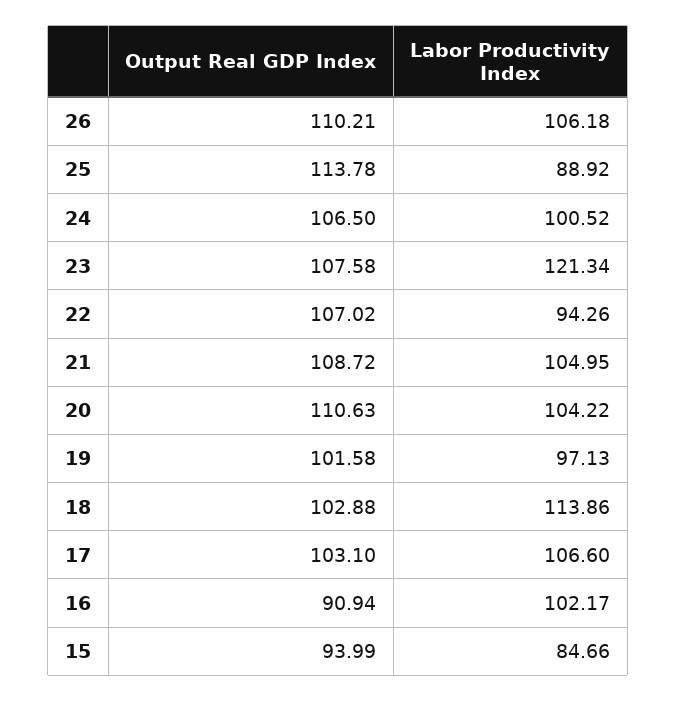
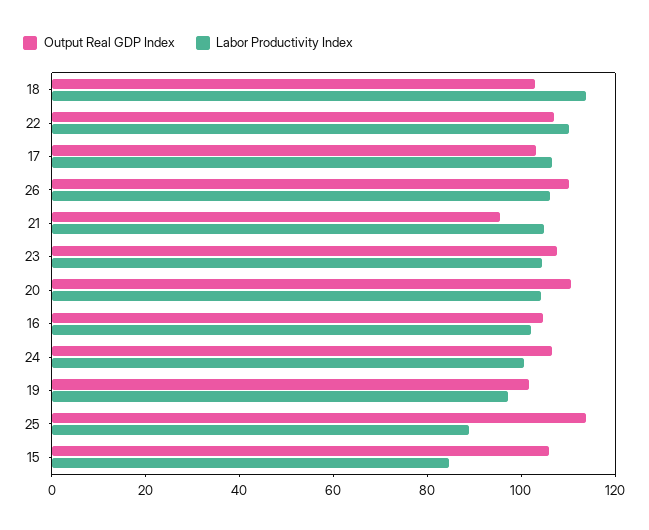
  {
    "Output Real GDP Index": {
      "26": 110.21,
      "25": 113.78,
      "24": 106.5,
      "23": 107.58,
      "22": 107.02,
-     "21": 108.72,
+     "21": 95,
      "20": 110.63,
      "19": 101.58,
      "18": 102.88,
      "17": 103.1,
-     "16": 90.94,
+     "16": 105,
-     "15": 93.99
+     "15": 105
    },
    "Labor Productivity Index": {
      "26": 106.18,
      "25": 88.92,
      "24": 100.52,
-     "23": 121.34,
+     "23": 105,
-     "22": 94.26,
+     "22": 110,
      "21": 104.95,
      "20": 104.22,
      "19": 97.13,
      "18": 113.86,
      "17": 106.6,
      "16": 102.17,
      "15": 84.66
    }
  }

